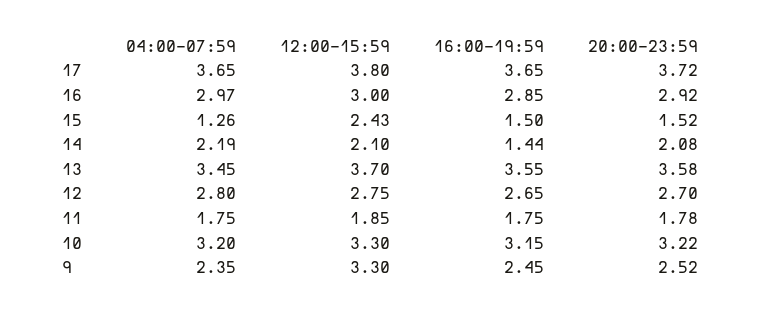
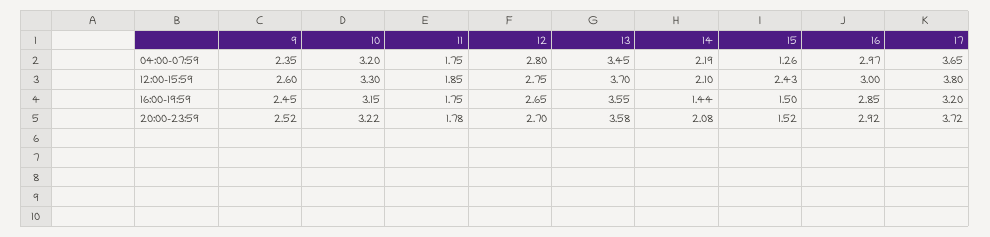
  {
    "04:00-07:59": {
      "17": 3.65,
      "16": 2.97,
      "15": 1.26,
      "14": 2.19,
      "13": 3.45,
      "12": 2.8,
      "11": 1.75,
      "10": 3.2,
      "9": 2.35
    },
    "12:00-15:59": {
      "17": 3.8,
      "16": 3,
      "15": 2.43,
      "14": 2.1,
      "13": 3.7,
      "12": 2.75,
      "11": 1.85,
      "10": 3.3,
-     "9": 3.3
+     "9": 2.6
    },
    "16:00-19:59": {
-     "17": 3.65,
+     "17": 3.2,
      "16": 2.85,
      "15": 1.5,
      "14": 1.44,
      "13": 3.55,
      "12": 2.65,
      "11": 1.75,
      "10": 3.15,
      "9": 2.45
    },
    "20:00-23:59": {
      "17": 3.72,
      "16": 2.92,
      "15": 1.52,
      "14": 2.08,
      "13": 3.58,
      "12": 2.7,
      "11": 1.78,
      "10": 3.22,
      "9": 2.52
    }
  }

